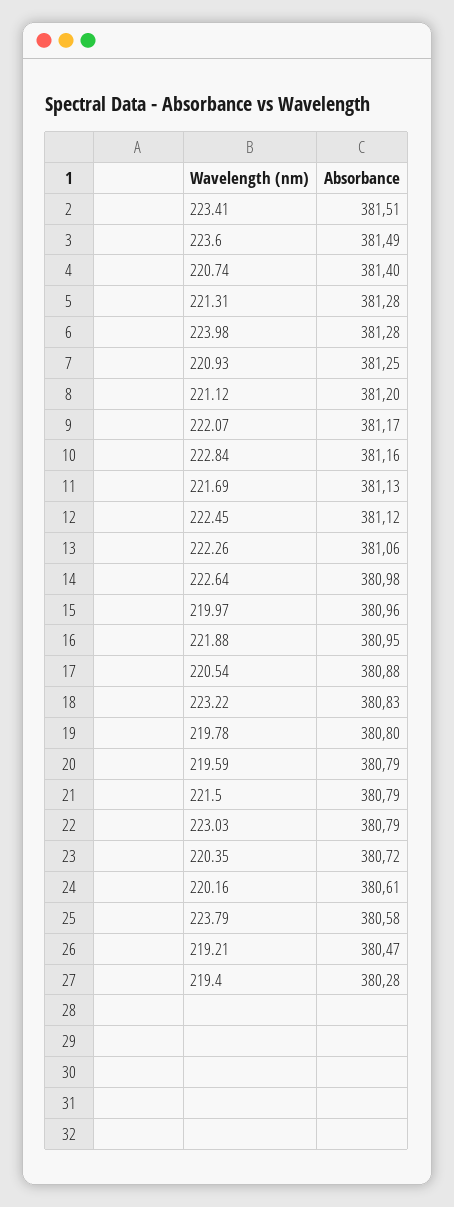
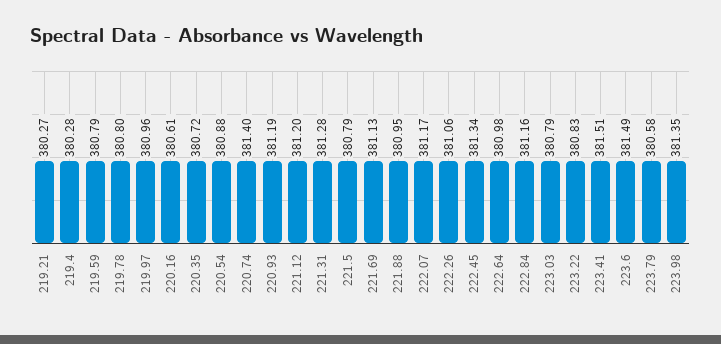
  {
    "223.41": 381.51,
    "223.6": 381.49,
    "220.74": 381.4,
    "221.31": 381.28,
-   "223.98": 381.28,
+   "223.98": 381.35,
-   "220.93": 381.25,
+   "220.93": 381.19,
    "221.12": 381.2,
    "222.07": 381.17,
    "222.84": 381.16,
    "221.69": 381.13,
-   "222.45": 381.12,
+   "222.45": 381.34,
    "222.26": 381.06,
    "222.64": 380.98,
    "219.97": 380.96,
    "221.88": 380.95,
    "220.54": 380.88,
    "223.22": 380.83,
    "219.78": 380.8,
    "219.59": 380.79,
    "221.5": 380.79,
    "223.03": 380.79,
    "220.35": 380.72,
    "220.16": 380.61,
    "223.79": 380.58,
-   "219.21": 380.47,
+   "219.21": 380.27,
    "219.4": 380.28
  }

